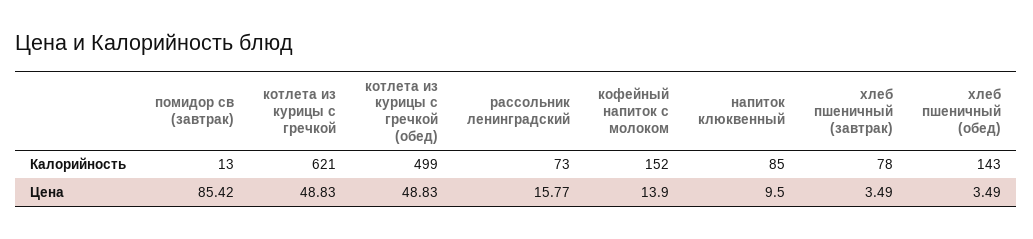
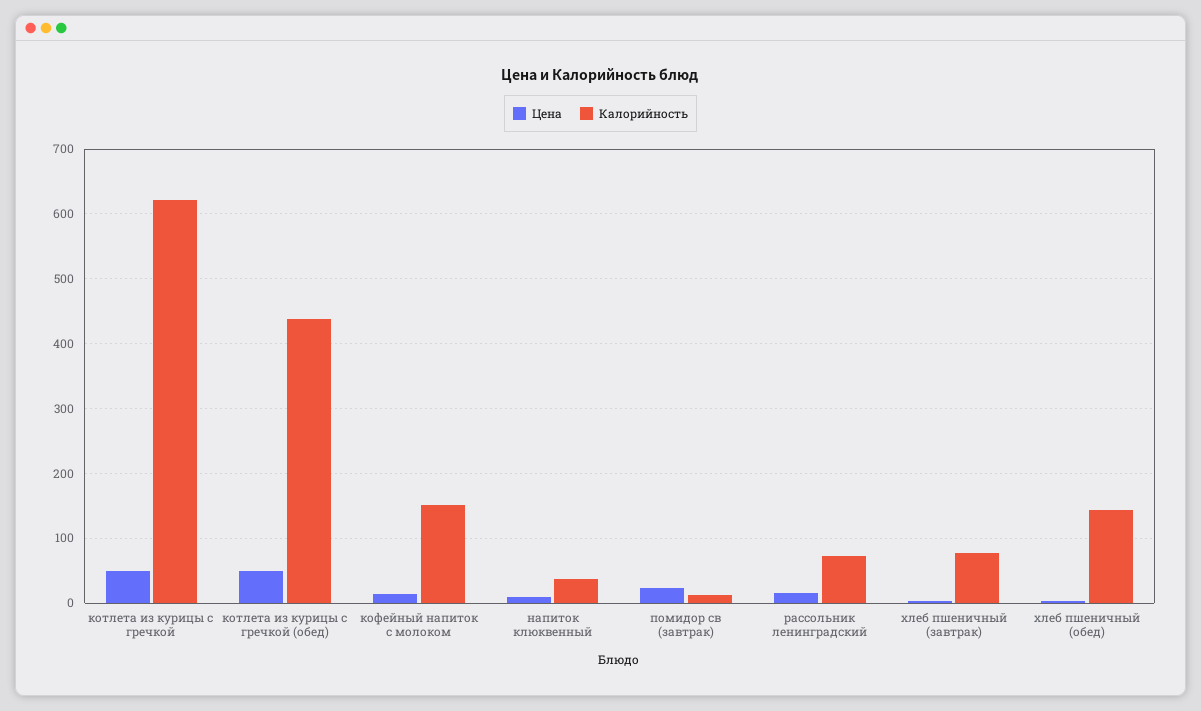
  {
    "Калорийность": {
      "помидор св (завтрак)": 13,
      "котлета из курицы с гречкой": 621,
-     "котлета из курицы с гречкой (обед)": 499,
+     "котлета из курицы с гречкой (обед)": 440,
      "рассольник ленинградский": 73,
      "кофейный напиток с молоком": 152,
-     "напиток клюквенный": 85,
+     "напиток клюквенный": 40,
      "хлеб пшеничный (завтрак)": 78,
      "хлеб пшеничный (обед)": 143
    },
    "Цена": {
-     "помидор св (завтрак)": 85.42,
+     "помидор св (завтрак)": 20,
      "котлета из курицы с гречкой": 48.83,
      "котлета из курицы с гречкой (обед)": 48.83,
      "рассольник ленинградский": 15.77,
      "кофейный напиток с молоком": 13.9,
      "напиток клюквенный": 9.5,
      "хлеб пшеничный (завтрак)": 3.49,
      "хлеб пшеничный (обед)": 3.49
    }
  }

